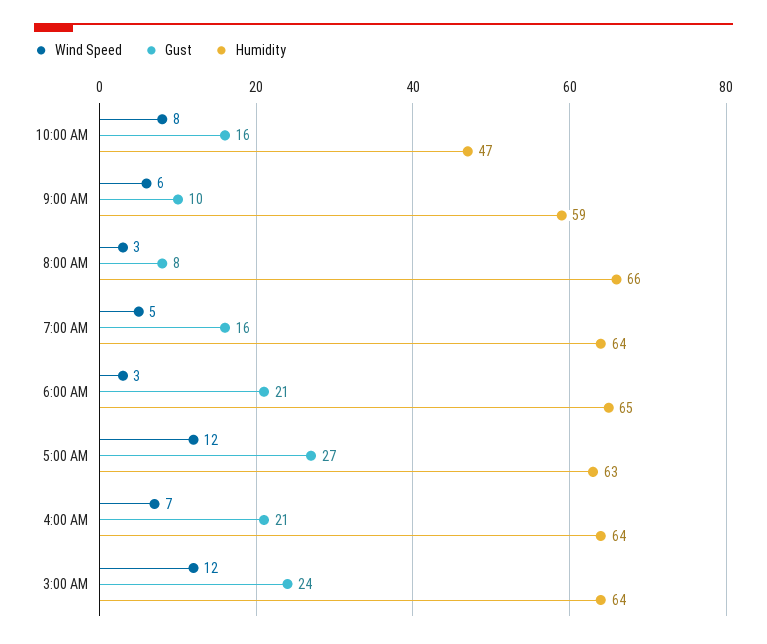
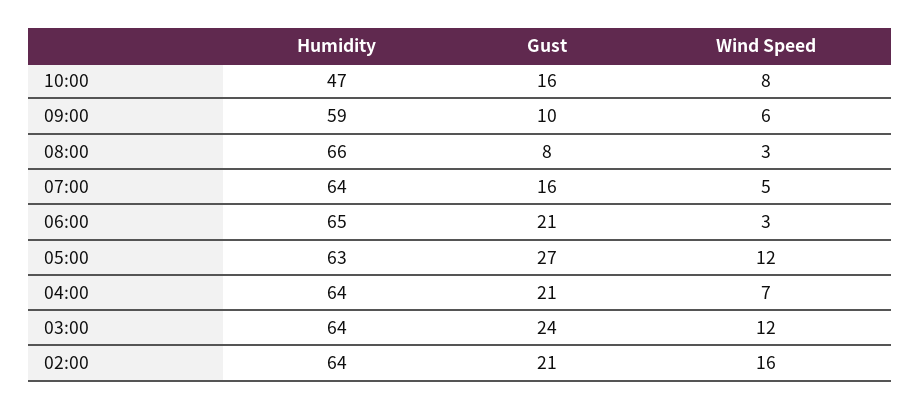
  {
    "Wind Speed": {
      "10:00 AM": 8,
      "9:00 AM": 6,
      "8:00 AM": 3,
      "7:00 AM": 5,
      "6:00 AM": 3,
      "5:00 AM": 12,
      "4:00 AM": 7,
-     "3:00 AM": 12
+     "3:00 AM": 12,
+     "02:00": 16
    },
    "Gust": {
      "10:00 AM": 16,
      "9:00 AM": 10,
      "8:00 AM": 8,
      "7:00 AM": 16,
      "6:00 AM": 21,
      "5:00 AM": 27,
      "4:00 AM": 21,
-     "3:00 AM": 24
+     "3:00 AM": 24,
+     "02:00": 21
    },
    "Humidity": {
      "10:00 AM": 47,
      "9:00 AM": 59,
      "8:00 AM": 66,
      "7:00 AM": 64,
      "6:00 AM": 65,
      "5:00 AM": 63,
      "4:00 AM": 64,
-     "3:00 AM": 64
+     "3:00 AM": 64,
+     "02:00": 64
    }
  }

